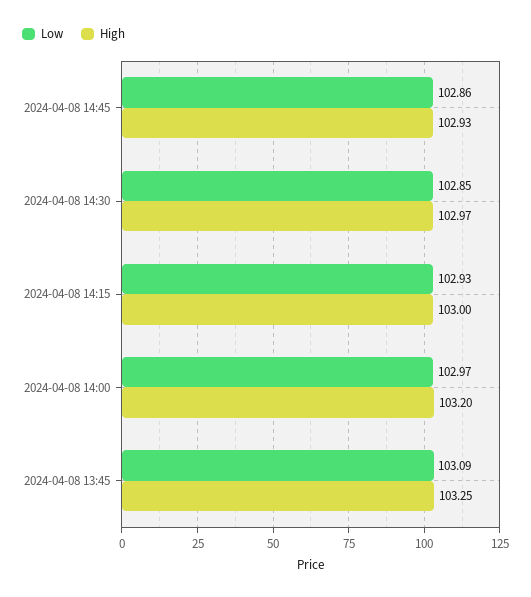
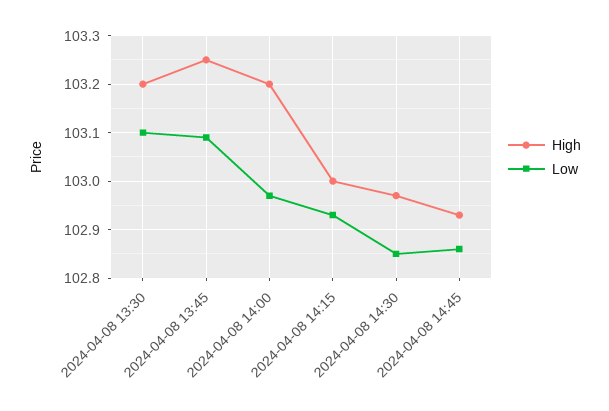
  {
    "Low": {
      "2024-04-08 14:45": 102.86,
      "2024-04-08 14:30": 102.85,
      "2024-04-08 14:15": 102.93,
      "2024-04-08 14:00": 102.97,
-     "2024-04-08 13:45": 103.09
+     "2024-04-08 13:45": 103.09,
+     "2024-04-08 13:30": 103.1
    },
    "High": {
      "2024-04-08 14:45": 102.93,
      "2024-04-08 14:30": 102.97,
      "2024-04-08 14:15": 103,
      "2024-04-08 14:00": 103.2,
-     "2024-04-08 13:45": 103.25
+     "2024-04-08 13:45": 103.25,
+     "2024-04-08 13:30": 103.2
    }
  }

